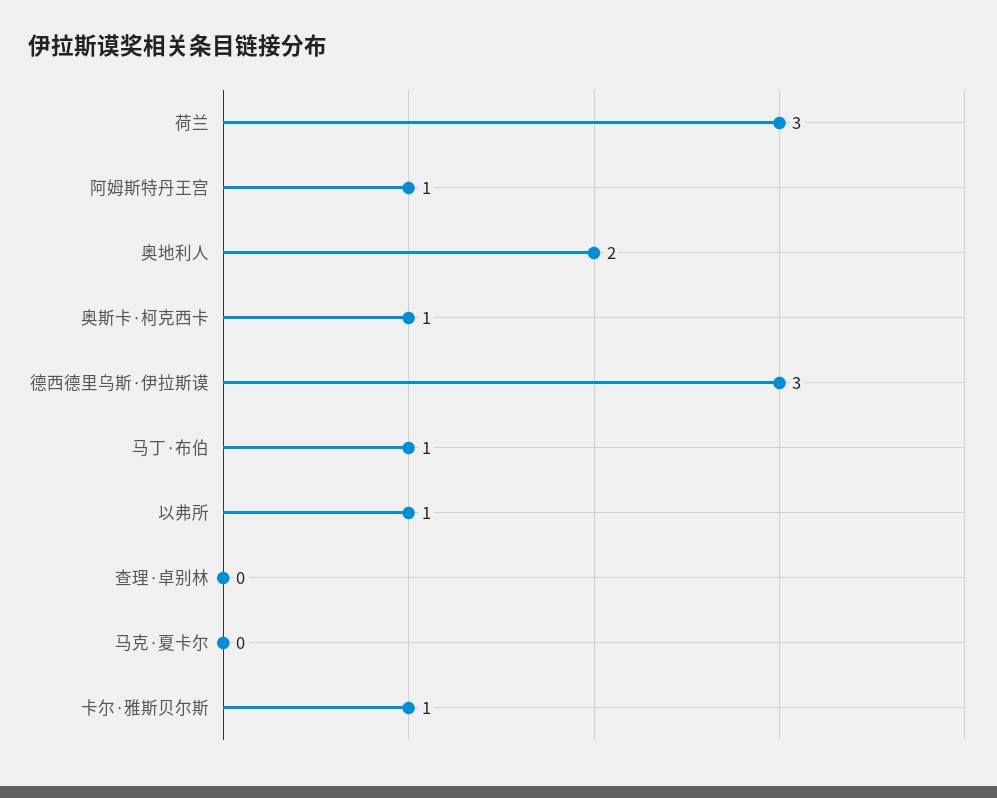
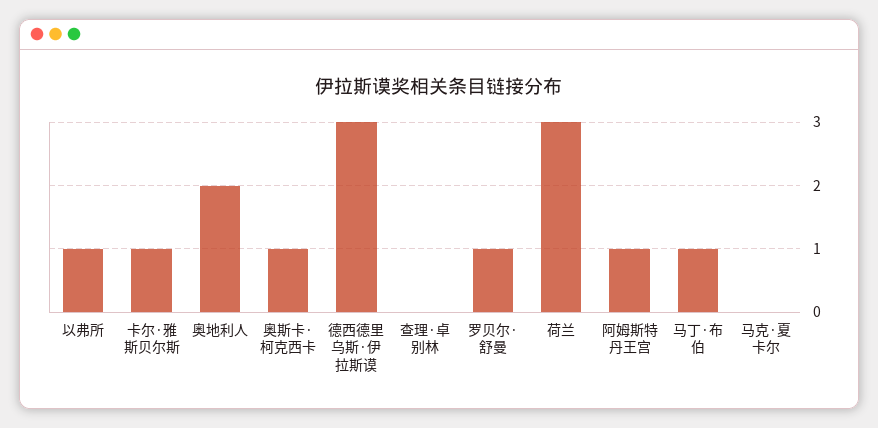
  {
    "荷兰": 3,
    "阿姆斯特丹王宫": 1,
    "奥地利人": 2,
    "奥斯卡·柯克西卡": 1,
    "德西德里乌斯·伊拉斯谟": 3,
    "马丁·布伯": 1,
    "以弗所": 1,
    "查理·卓别林": 0,
    "马克·夏卡尔": 0,
-   "卡尔·雅斯贝尔斯": 1
+   "卡尔·雅斯贝尔斯": 1,
+   "罗贝尔·舒曼": 1
  }

